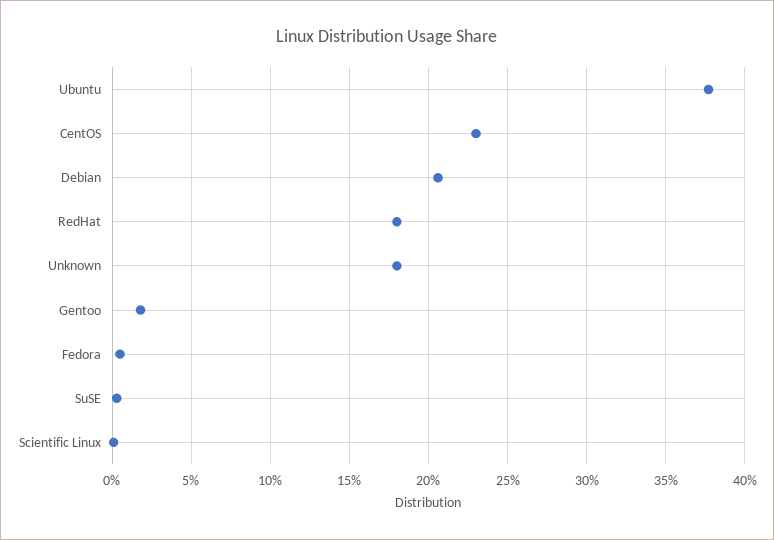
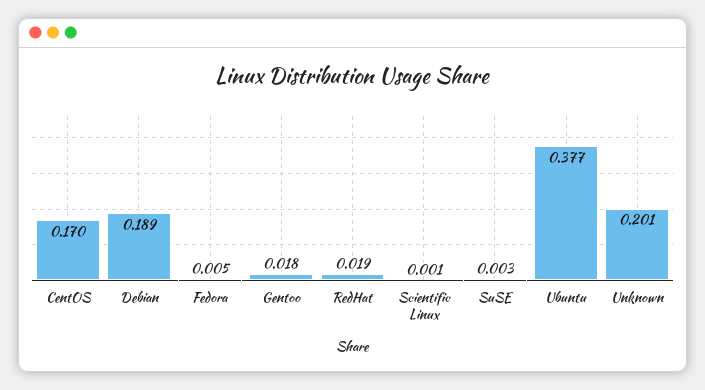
  {
    "Ubuntu": 0.377,
-   "CentOS": 0.23,
+   "CentOS": 0.17,
-   "Debian": 0.205,
+   "Debian": 0.189,
-   "RedHat": 0.18,
+   "RedHat": 0.019,
-   "Unknown": 0.18,
+   "Unknown": 0.201,
    "Gentoo": 0.018,
    "Fedora": 0.005,
    "SuSE": 0.003,
    "Scientific Linux": 0.001
  }

